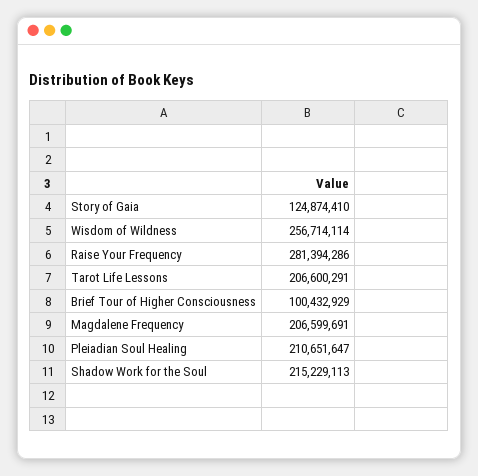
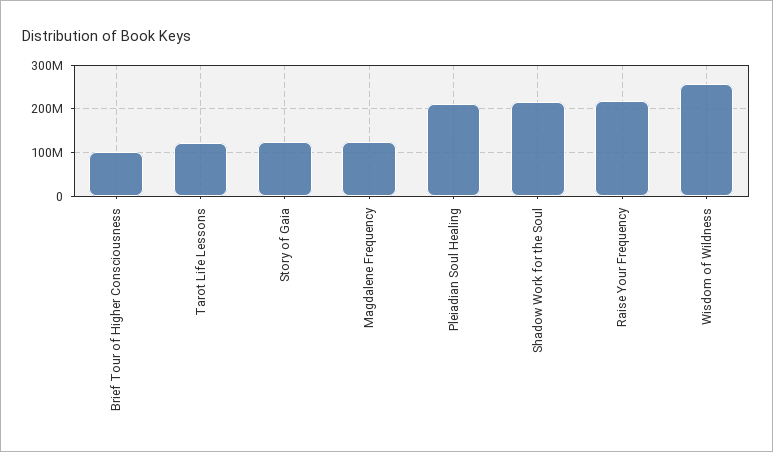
  {
    "Story of Gaia": 124874410,
    "Wisdom of Wildness": 256714114,
-   "Raise Your Frequency": 281394286,
+   "Raise Your Frequency": 220000000,
-   "Tarot Life Lessons": 206600291,
+   "Tarot Life Lessons": 120000000,
    "Brief Tour of Higher Consciousness": 100432929,
-   "Magdalene Frequency": 206599691,
+   "Magdalene Frequency": 120000000,
    "Pleiadian Soul Healing": 210651647,
    "Shadow Work for the Soul": 215229113
  }

